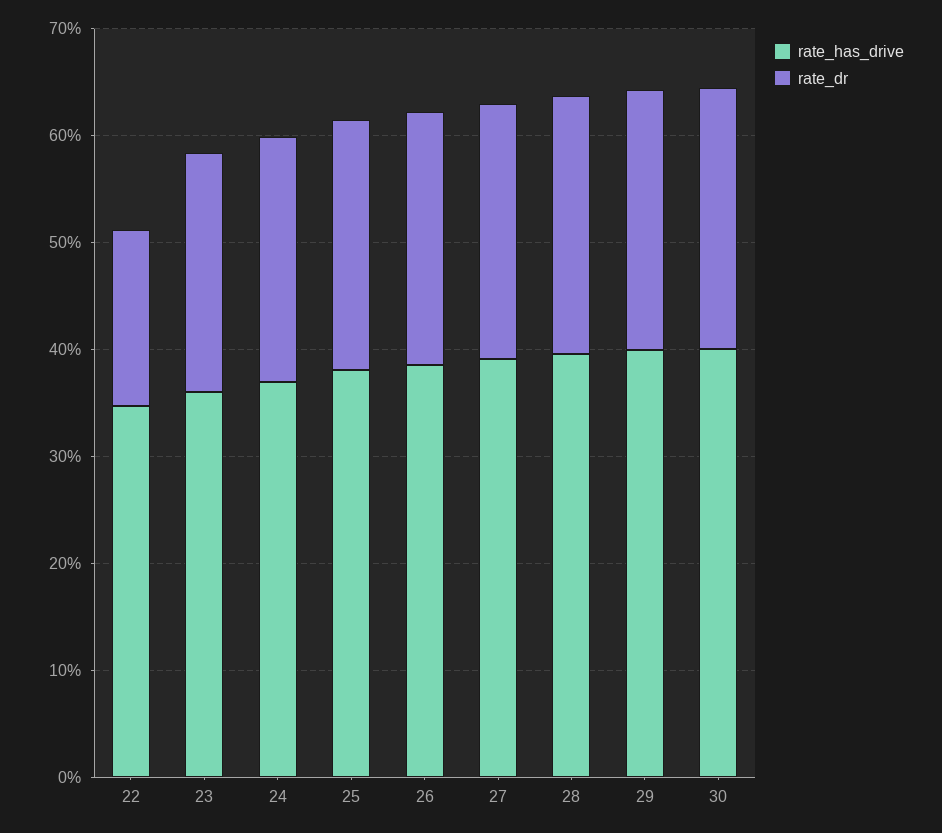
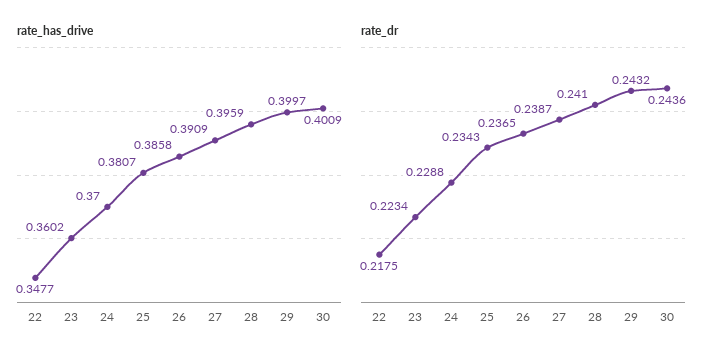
  {
    "rate_has_drive": {
      "22": 0.3477,
      "23": 0.3602,
      "24": 0.37,
      "25": 0.3807,
      "26": 0.3858,
      "27": 0.3909,
      "28": 0.3959,
      "29": 0.3997,
      "30": 0.4009
    },
    "rate_dr": {
-     "22": 0.16,
+     "22": 0.2175,
      "23": 0.2234,
      "24": 0.2288,
      "25": 0.2343,
      "26": 0.2365,
      "27": 0.2387,
      "28": 0.241,
      "29": 0.2432,
      "30": 0.2436
    }
  }

